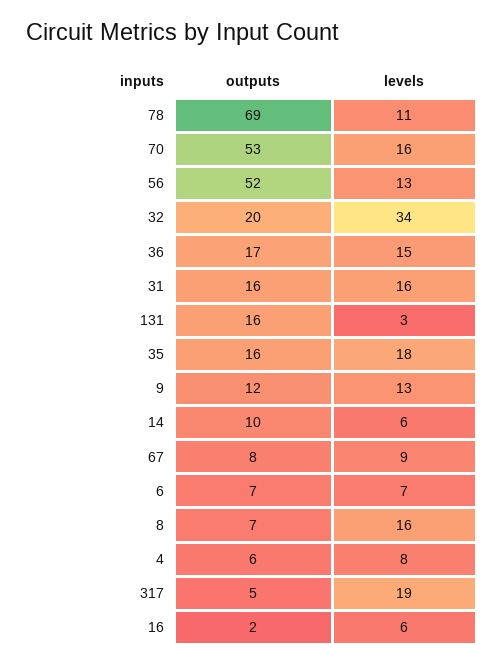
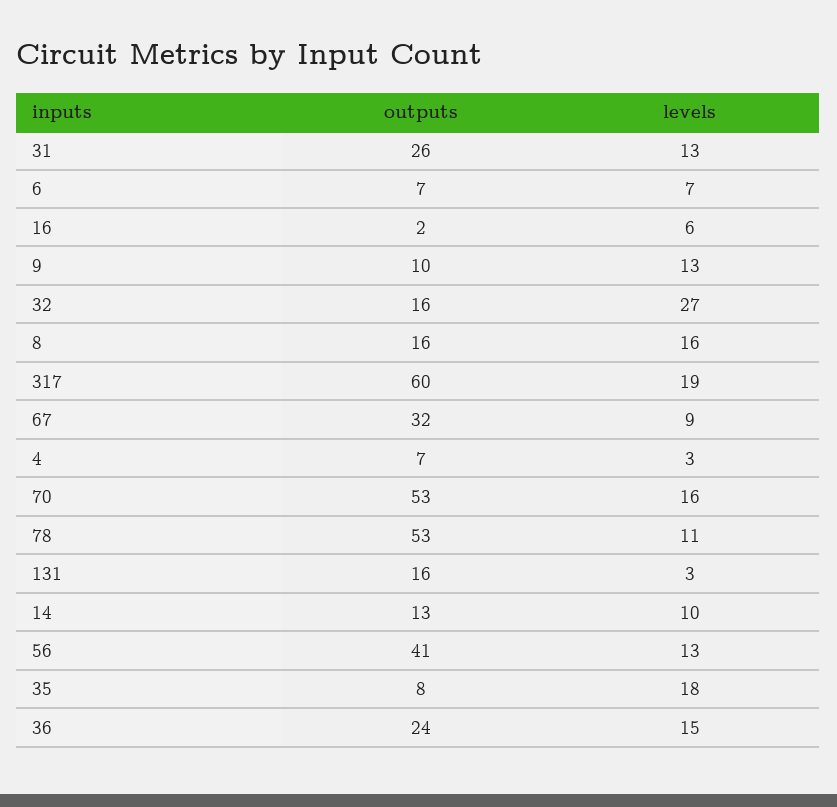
  {
    "outputs": {
-     "78": 69,
+     "78": 53,
      "70": 53,
-     "56": 52,
+     "56": 41,
-     "32": 20,
+     "32": 16,
-     "36": 17,
+     "36": 24,
-     "31": 16,
+     "31": 26,
      "131": 16,
-     "35": 16,
+     "35": 8,
-     "9": 12,
+     "9": 10,
-     "14": 10,
+     "14": 13,
-     "67": 8,
+     "67": 32,
      "6": 7,
-     "8": 7,
+     "8": 16,
-     "4": 6,
+     "4": 7,
-     "317": 5,
+     "317": 60,
      "16": 2
    },
    "levels": {
      "78": 11,
      "70": 16,
      "56": 13,
-     "32": 34,
+     "32": 27,
      "36": 15,
-     "31": 16,
+     "31": 13,
      "131": 3,
      "35": 18,
      "9": 13,
-     "14": 6,
+     "14": 10,
      "67": 9,
      "6": 7,
      "8": 16,
-     "4": 8,
+     "4": 3,
      "317": 19,
      "16": 6
    }
  }

